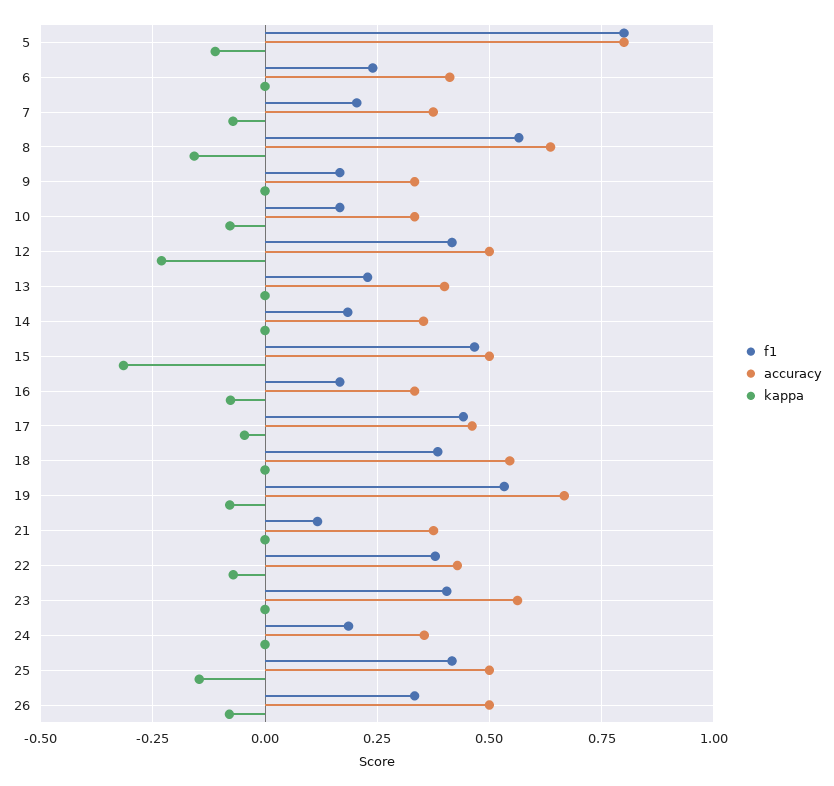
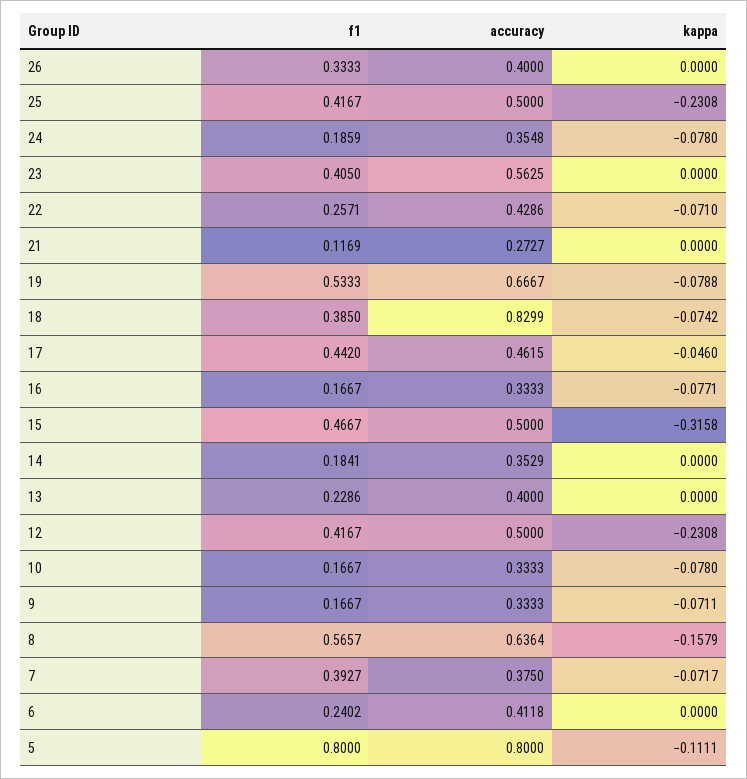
  {
    "f1": {
      "5": 0.8,
      "6": 0.2402,
-     "7": 0.2,
+     "7": 0.3927,
      "8": 0.5657,
      "9": 0.1667,
      "10": 0.1667,
      "12": 0.4167,
      "13": 0.2286,
      "14": 0.1841,
      "15": 0.4667,
      "16": 0.1667,
      "17": 0.442,
      "18": 0.385,
      "19": 0.5333,
      "21": 0.1169,
-     "22": 0.375,
+     "22": 0.2571,
      "23": 0.405,
      "24": 0.1859,
      "25": 0.4167,
      "26": 0.3333
    },
    "accuracy": {
      "5": 0.8,
      "6": 0.4118,
      "7": 0.375,
      "8": 0.6364,
      "9": 0.3333,
      "10": 0.3333,
      "12": 0.5,
      "13": 0.4,
      "14": 0.3529,
      "15": 0.5,
      "16": 0.3333,
      "17": 0.4615,
-     "18": 0.55,
+     "18": 0.8299,
      "19": 0.6667,
-     "21": 0.375,
+     "21": 0.2727,
      "22": 0.4286,
      "23": 0.5625,
      "24": 0.3548,
      "25": 0.5,
-     "26": 0.5
+     "26": 0.4
    },
    "kappa": {
      "5": -0.1111,
      "6": 0,
      "7": -0.0717,
      "8": -0.1579,
-     "9": 0,
+     "9": -0.0711,
      "10": -0.078,
      "12": -0.2308,
      "13": 0,
      "14": 0,
      "15": -0.3158,
      "16": -0.0771,
      "17": -0.046,
-     "18": 0,
+     "18": -0.0742,
      "19": -0.0788,
      "21": 0,
      "22": -0.071,
      "23": 0,
-     "24": 0,
+     "24": -0.078,
-     "25": -0.15,
+     "25": -0.2308,
-     "26": -0.075
+     "26": 0
    }
  }

